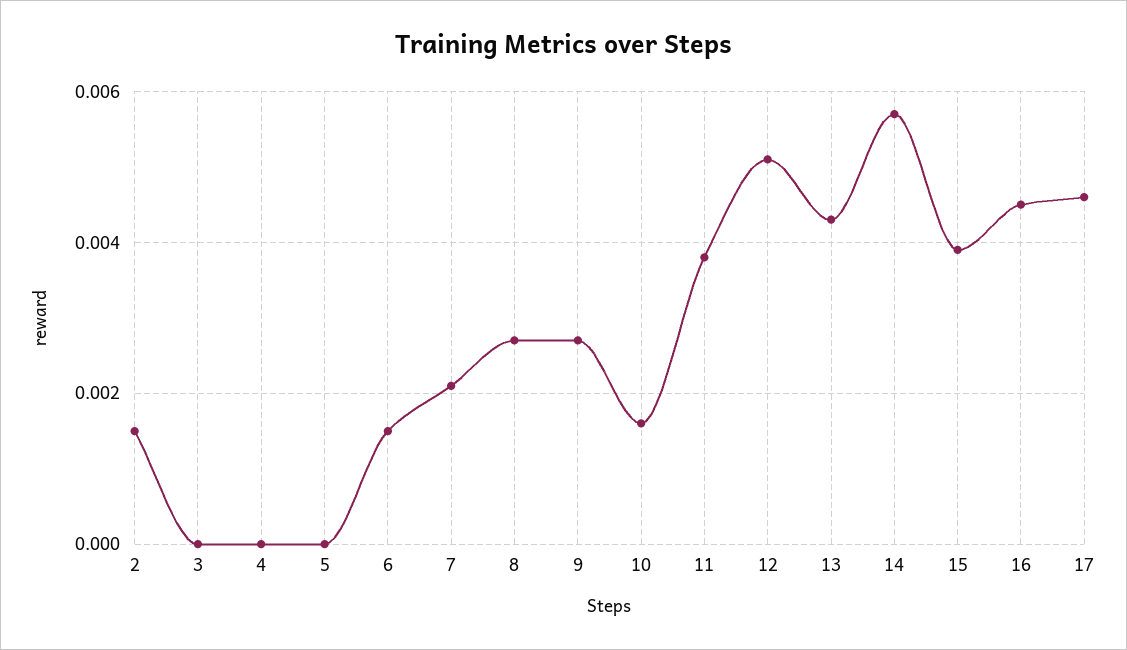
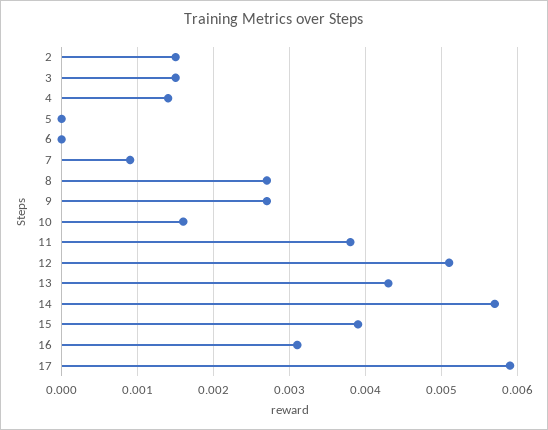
  {
    "2": 0.0015,
-   "3": 0,
+   "3": 0.0015,
-   "4": 0,
+   "4": 0.0014,
    "5": 0,
-   "6": 0.0015,
+   "6": 0,
-   "7": 0.002,
+   "7": 0.0009,
    "8": 0.0027,
    "9": 0.0027,
    "10": 0.0016,
    "11": 0.0038,
    "12": 0.0051,
    "13": 0.0043,
    "14": 0.0057,
    "15": 0.0039,
-   "16": 0.0045,
+   "16": 0.0031,
-   "17": 0.0045
+   "17": 0.0059
  }

